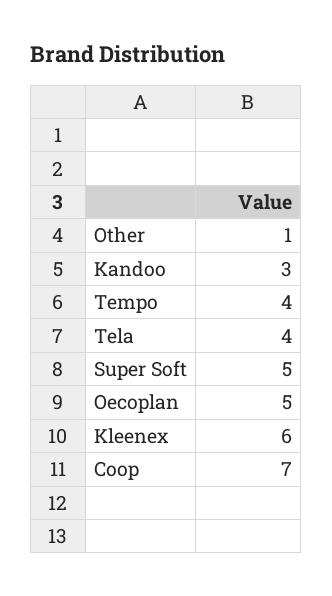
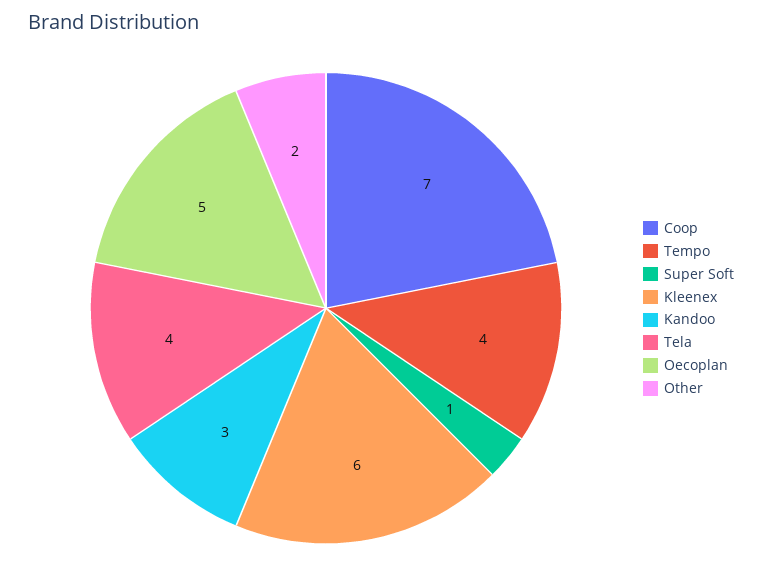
  {
-   "Other": 1,
+   "Other": 2,
    "Kandoo": 3,
    "Tempo": 4,
    "Tela": 4,
-   "Super Soft": 5,
+   "Super Soft": 1,
    "Oecoplan": 5,
    "Kleenex": 6,
    "Coop": 7
  }

